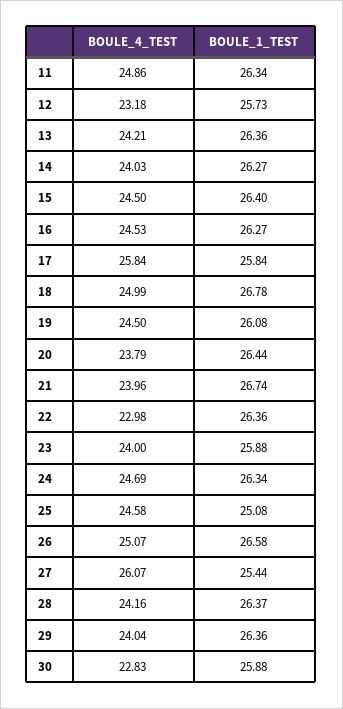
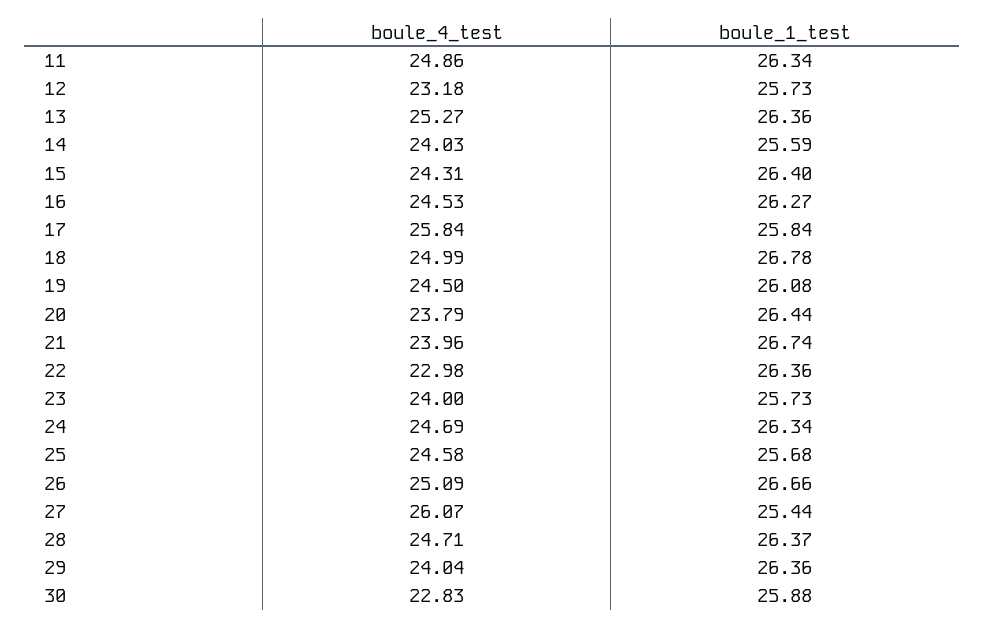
  {
    "BOULE_4_TEST": {
      "11": 24.86,
      "12": 23.18,
-     "13": 24.21,
+     "13": 25.27,
      "14": 24.03,
-     "15": 24.5,
+     "15": 24.31,
      "16": 24.53,
      "17": 25.84,
      "18": 24.99,
      "19": 24.5,
      "20": 23.79,
      "21": 23.96,
      "22": 22.98,
      "23": 24,
      "24": 24.69,
      "25": 24.58,
-     "26": 25.07,
+     "26": 25.09,
      "27": 26.07,
-     "28": 24.16,
+     "28": 24.71,
      "29": 24.04,
      "30": 22.83
    },
    "BOULE_1_TEST": {
      "11": 26.34,
      "12": 25.73,
      "13": 26.36,
-     "14": 26.27,
+     "14": 25.59,
      "15": 26.4,
      "16": 26.27,
      "17": 25.84,
      "18": 26.78,
      "19": 26.08,
      "20": 26.44,
      "21": 26.74,
      "22": 26.36,
-     "23": 25.88,
+     "23": 25.73,
      "24": 26.34,
-     "25": 25.08,
+     "25": 25.68,
-     "26": 26.58,
+     "26": 26.66,
      "27": 25.44,
      "28": 26.37,
      "29": 26.36,
      "30": 25.88
    }
  }

